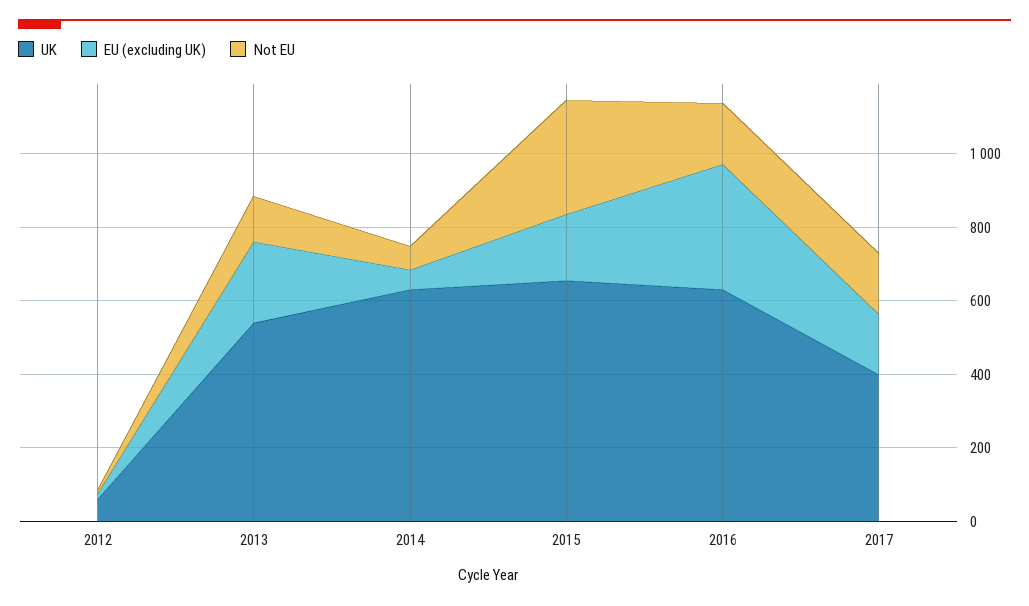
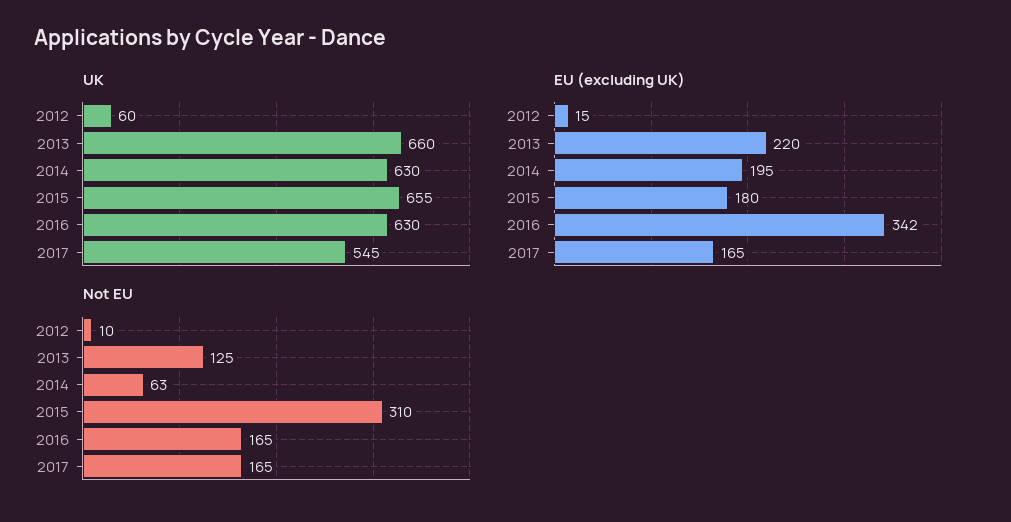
  {
    "UK": {
      "2012": 60,
-     "2013": 550,
+     "2013": 660,
      "2014": 630,
      "2015": 655,
      "2016": 630,
-     "2017": 400
+     "2017": 545
    },
    "EU (excluding UK)": {
      "2012": 15,
      "2013": 220,
-     "2014": 50,
+     "2014": 195,
      "2015": 180,
      "2016": 342,
      "2017": 165
    },
    "Not EU": {
      "2012": 10,
      "2013": 125,
      "2014": 63,
      "2015": 310,
      "2016": 165,
      "2017": 165
    }
  }

